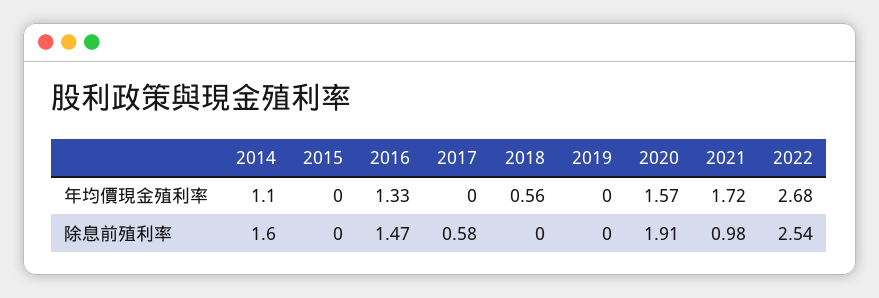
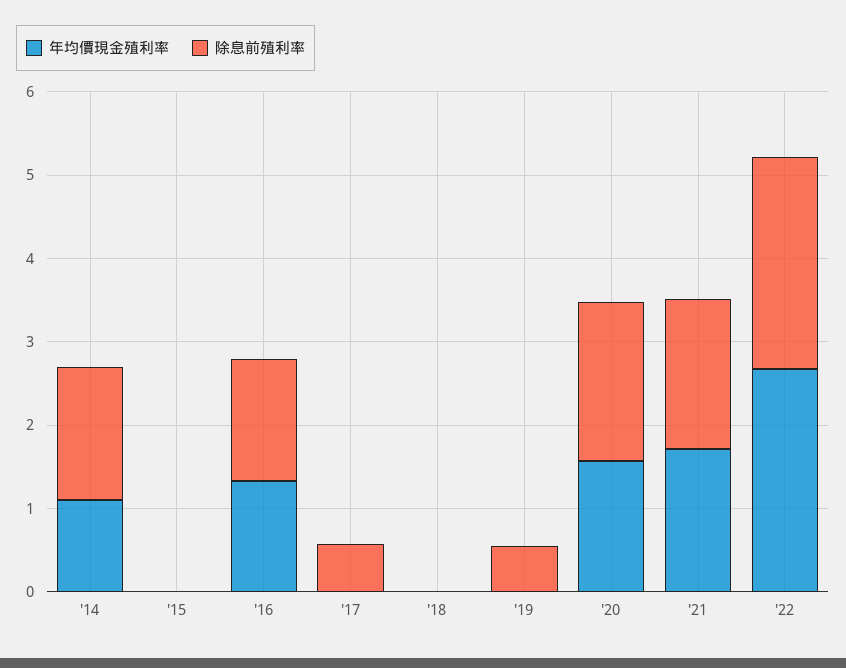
  {
    "年均價現金殖利率": {
      "2014": 1.1,
      "2015": 0,
      "2016": 1.33,
      "2017": 0,
-     "2018": 0.56,
+     "2018": 0,
      "2019": 0,
      "2020": 1.57,
      "2021": 1.72,
      "2022": 2.68
    },
    "除息前殖利率": {
      "2014": 1.6,
      "2015": 0,
      "2016": 1.47,
      "2017": 0.58,
      "2018": 0,
-     "2019": 0,
+     "2019": 0.6,
      "2020": 1.91,
-     "2021": 0.98,
+     "2021": 1.8,
      "2022": 2.54
    }
  }

